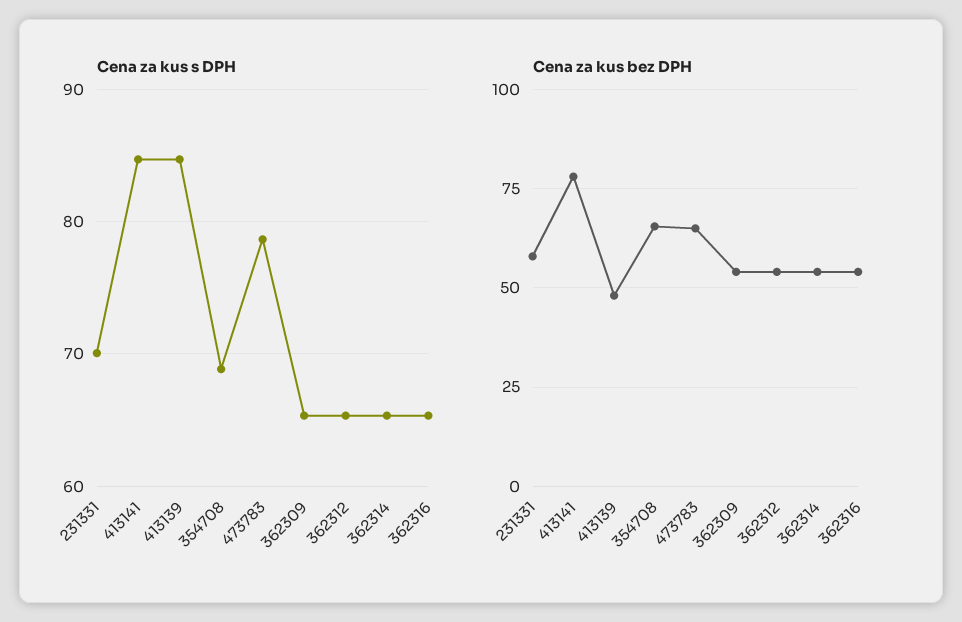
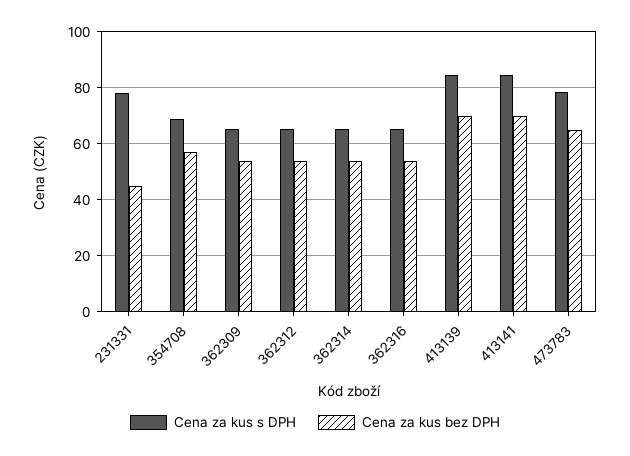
  {
    "Cena za kus s DPH": {
-     "231331": 70,
+     "231331": 77.5,
      "413141": 85,
      "413139": 85,
      "354708": 69,
      "473783": 79,
      "362309": 65,
      "362312": 65,
      "362314": 65,
      "362316": 65
    },
    "Cena za kus bez DPH": {
-     "231331": 57.5,
+     "231331": 45,
-     "413141": 77.5,
+     "413141": 70,
-     "413139": 47.5,
+     "413139": 70,
-     "354708": 65,
+     "354708": 57.5,
      "473783": 65,
      "362309": 55,
      "362312": 55,
      "362314": 55,
      "362316": 55
    }
  }

